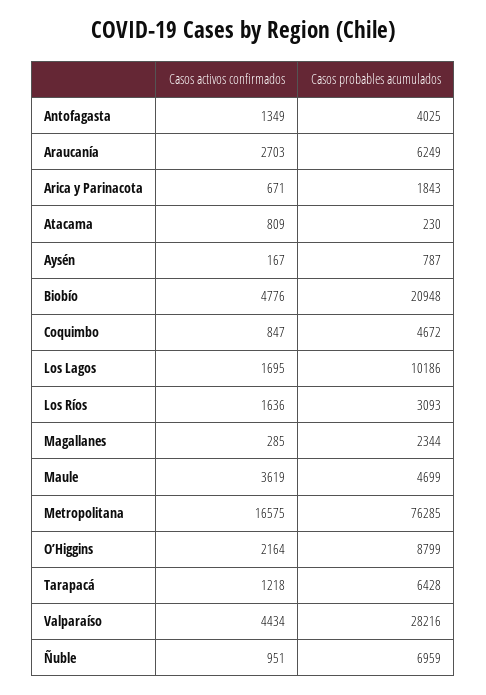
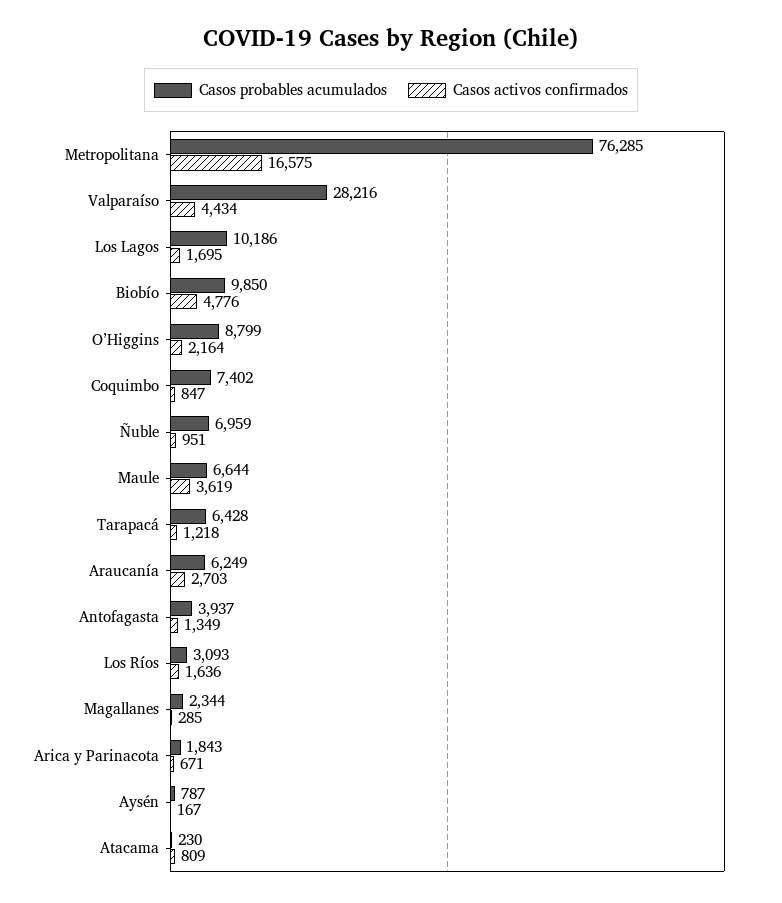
  {
    "Casos activos confirmados": {
      "Antofagasta": 1349,
      "Araucanía": 2703,
      "Arica y Parinacota": 671,
      "Atacama": 809,
      "Aysén": 167,
      "Biobío": 4776,
      "Coquimbo": 847,
      "Los Lagos": 1695,
      "Los Ríos": 1636,
      "Magallanes": 285,
      "Maule": 3619,
      "Metropolitana": 16575,
      "O’Higgins": 2164,
      "Tarapacá": 1218,
      "Valparaíso": 4434,
      "Ñuble": 951
    },
    "Casos probables acumulados": {
-     "Antofagasta": 4025,
+     "Antofagasta": 3937,
      "Araucanía": 6249,
      "Arica y Parinacota": 1843,
      "Atacama": 230,
      "Aysén": 787,
-     "Biobío": 20948,
+     "Biobío": 9850,
-     "Coquimbo": 4672,
+     "Coquimbo": 7402,
      "Los Lagos": 10186,
      "Los Ríos": 3093,
      "Magallanes": 2344,
-     "Maule": 4699,
+     "Maule": 6644,
      "Metropolitana": 76285,
      "O’Higgins": 8799,
      "Tarapacá": 6428,
      "Valparaíso": 28216,
      "Ñuble": 6959
    }
  }

